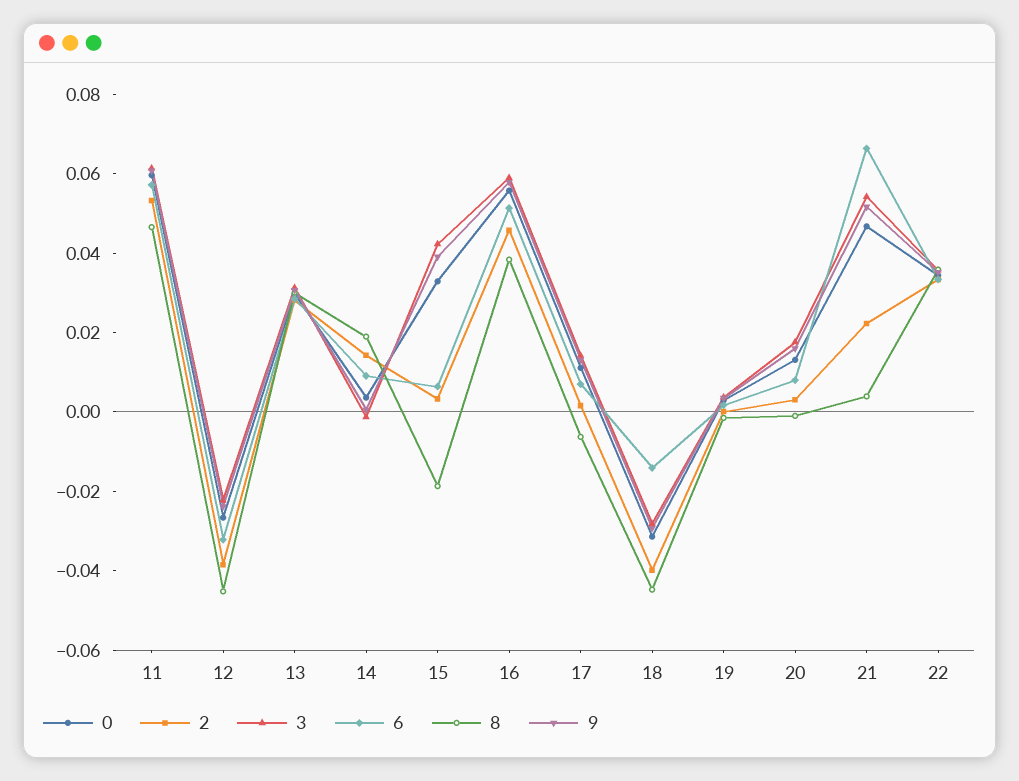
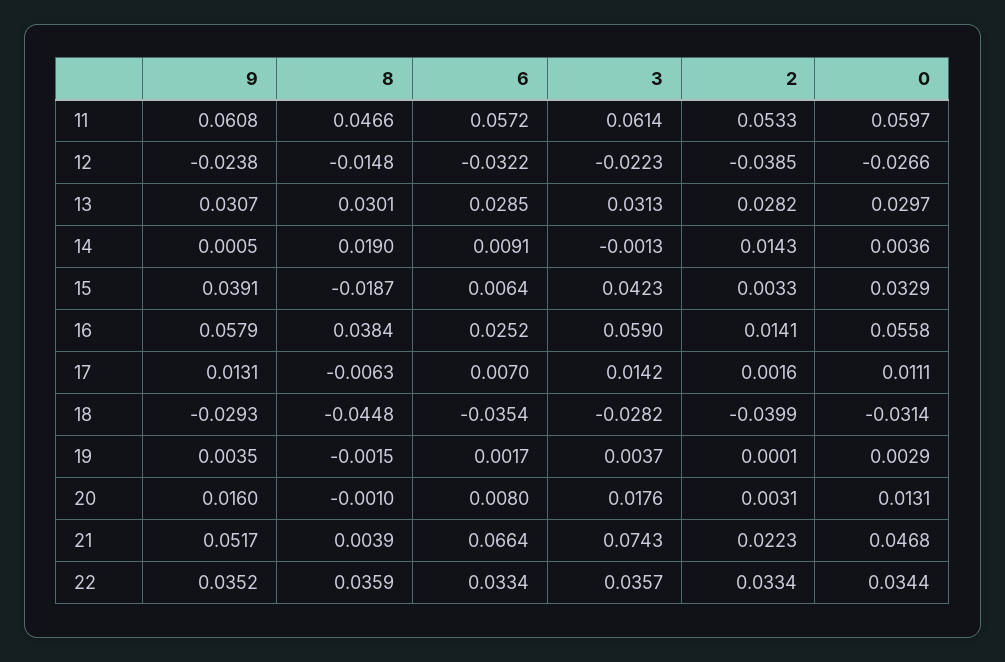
  {
    "0": {
      "11": 0.0597,
      "12": -0.0266,
      "13": 0.0297,
      "14": 0.0036,
      "15": 0.0329,
      "16": 0.0558,
      "17": 0.0111,
      "18": -0.0314,
      "19": 0.0029,
      "20": 0.0131,
      "21": 0.0468,
      "22": 0.0344
    },
    "2": {
      "11": 0.0533,
      "12": -0.0385,
      "13": 0.0282,
      "14": 0.0143,
      "15": 0.0033,
-     "16": 0.045,
+     "16": 0.0141,
      "17": 0.0016,
      "18": -0.0399,
      "19": 0.0001,
      "20": 0.0031,
      "21": 0.0223,
      "22": 0.0334
    },
    "3": {
      "11": 0.0614,
      "12": -0.0223,
      "13": 0.0313,
      "14": -0.0013,
      "15": 0.0423,
      "16": 0.059,
      "17": 0.0142,
      "18": -0.0282,
      "19": 0.0037,
      "20": 0.0176,
-     "21": 0.055,
+     "21": 0.0743,
      "22": 0.0357
    },
    "6": {
      "11": 0.0572,
      "12": -0.0322,
      "13": 0.0285,
      "14": 0.0091,
      "15": 0.0064,
-     "16": 0.05,
+     "16": 0.0252,
      "17": 0.007,
-     "18": -0.015,
+     "18": -0.0354,
      "19": 0.0017,
      "20": 0.008,
      "21": 0.0664,
      "22": 0.0334
    },
    "8": {
      "11": 0.0466,
-     "12": -0.045,
+     "12": -0.0148,
      "13": 0.0301,
      "14": 0.019,
      "15": -0.0187,
      "16": 0.0384,
      "17": -0.0063,
      "18": -0.0448,
      "19": -0.0015,
      "20": -0.001,
      "21": 0.0039,
      "22": 0.0359
    },
    "9": {
      "11": 0.0608,
      "12": -0.0238,
      "13": 0.0307,
      "14": 0.0005,
      "15": 0.0391,
      "16": 0.0579,
      "17": 0.0131,
      "18": -0.0293,
      "19": 0.0035,
      "20": 0.016,
      "21": 0.0517,
      "22": 0.0352
    }
  }

